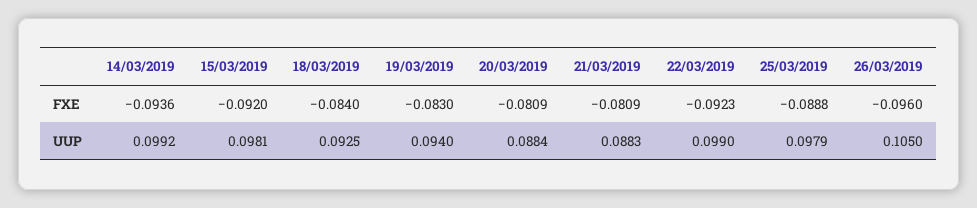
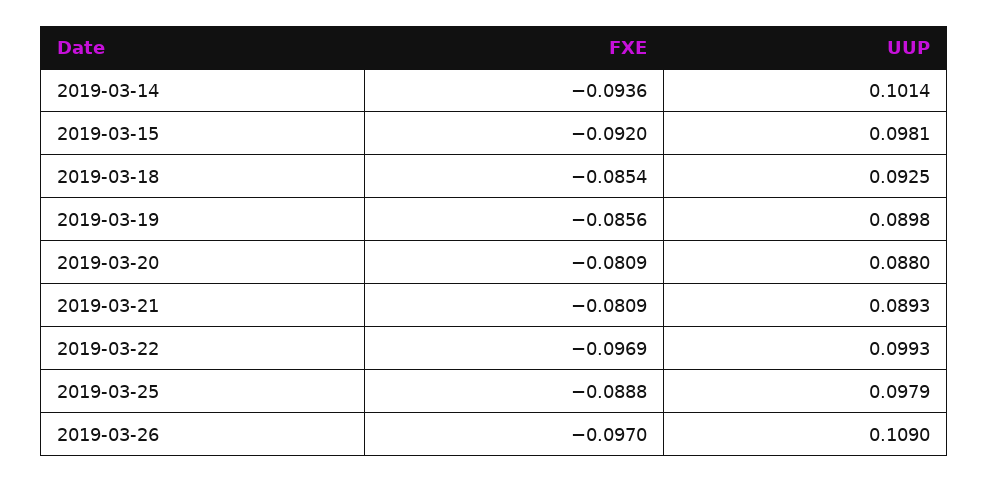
  {
    "14/03/2019": {
      "FXE": -0.0936,
-     "UUP": 0.0992
+     "UUP": 0.1014
    },
    "15/03/2019": {
      "FXE": -0.092,
      "UUP": 0.0981
    },
    "18/03/2019": {
-     "FXE": -0.084,
+     "FXE": -0.0854,
      "UUP": 0.0925
    },
    "19/03/2019": {
-     "FXE": -0.083,
+     "FXE": -0.0856,
-     "UUP": 0.094
+     "UUP": 0.0898
    },
    "20/03/2019": {
      "FXE": -0.0809,
-     "UUP": 0.0884
+     "UUP": 0.088
    },
    "21/03/2019": {
      "FXE": -0.0809,
-     "UUP": 0.0883
+     "UUP": 0.0893
    },
    "22/03/2019": {
-     "FXE": -0.0923,
+     "FXE": -0.0969,
-     "UUP": 0.099
+     "UUP": 0.0993
    },
    "25/03/2019": {
      "FXE": -0.0888,
      "UUP": 0.0979
    },
    "26/03/2019": {
-     "FXE": -0.096,
+     "FXE": -0.097,
-     "UUP": 0.105
+     "UUP": 0.109
    }
  }

